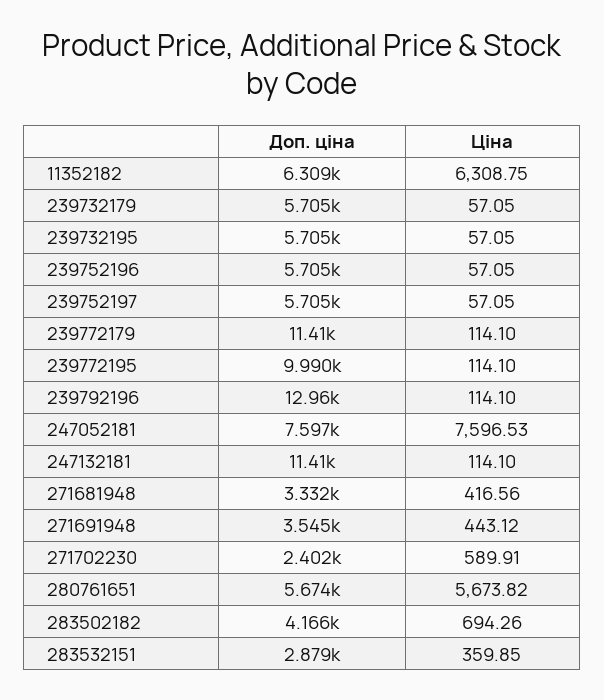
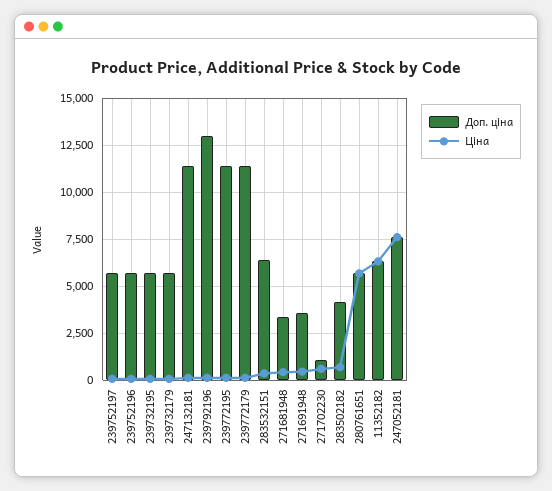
  {
    "Доп. ціна": {
      "11352182": 6309,
      "239732179": 5705,
      "239732195": 5705,
      "239752196": 5705,
      "239752197": 5705,
      "239772179": 11410,
-     "239772195": 9990,
+     "239772195": 11500,
      "239792196": 12960,
      "247052181": 7597,
      "247132181": 11410,
      "271681948": 3332,
      "271691948": 3545,
-     "271702230": 2402,
+     "271702230": 1000,
      "280761651": 5674,
      "283502182": 4166,
-     "283532151": 2879
+     "283532151": 6500
    },
    "Ціна": {
      "11352182": 6308.75,
      "239732179": 57.05,
      "239732195": 57.05,
      "239752196": 57.05,
      "239752197": 57.05,
      "239772179": 114.1,
      "239772195": 114.1,
      "239792196": 114.1,
      "247052181": 7596.53,
      "247132181": 114.1,
      "271681948": 416.56,
      "271691948": 443.12,
      "271702230": 589.91,
      "280761651": 5673.82,
      "283502182": 694.26,
      "283532151": 359.85
    }
  }

